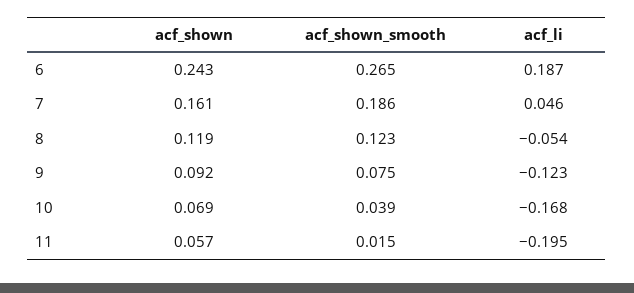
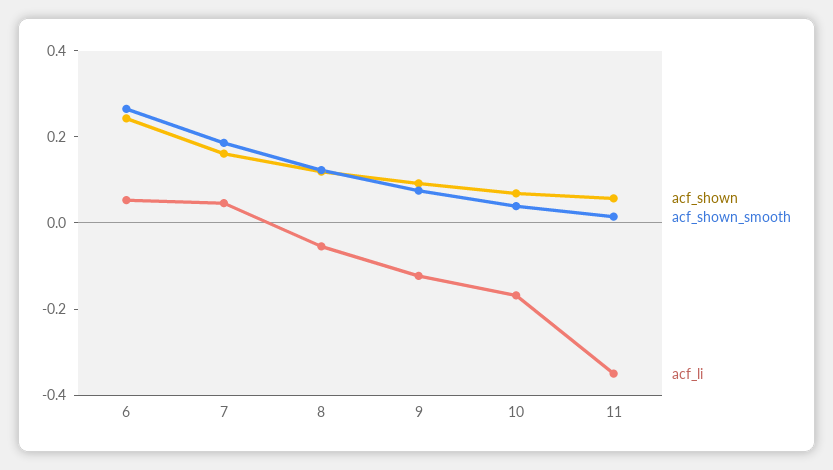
  {
    "acf_shown": {
      "6": 0.243,
      "7": 0.161,
      "8": 0.119,
      "9": 0.092,
      "10": 0.069,
      "11": 0.057
    },
    "acf_shown_smooth": {
      "6": 0.265,
      "7": 0.186,
      "8": 0.123,
      "9": 0.075,
      "10": 0.039,
      "11": 0.015
    },
    "acf_li": {
-     "6": 0.187,
+     "6": 0.05,
      "7": 0.046,
      "8": -0.054,
      "9": -0.123,
      "10": -0.168,
-     "11": -0.195
+     "11": -0.35
    }
  }

